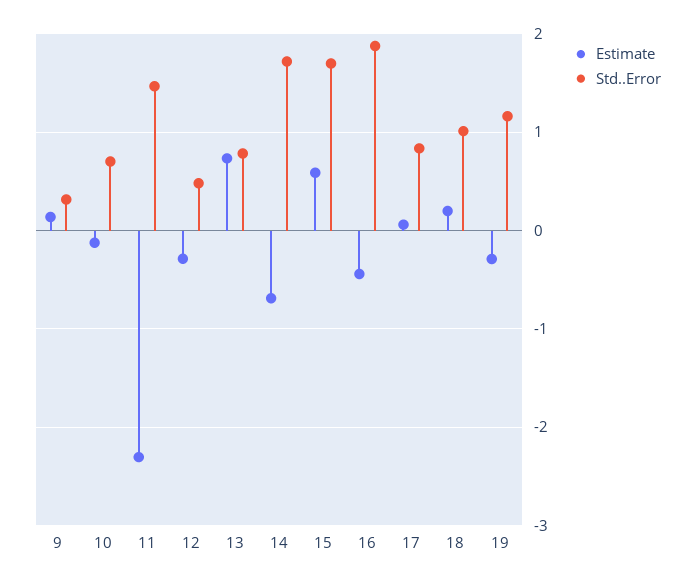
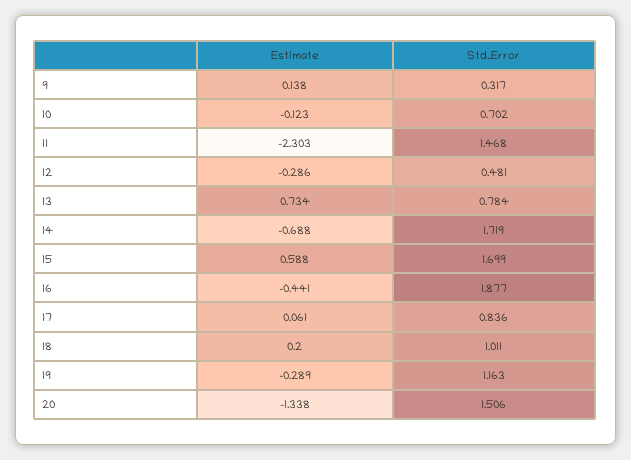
  {
    "Estimate": {
      "9": 0.138,
      "10": -0.123,
      "11": -2.303,
      "12": -0.286,
      "13": 0.734,
      "14": -0.688,
      "15": 0.588,
      "16": -0.441,
      "17": 0.061,
      "18": 0.2,
-     "19": -0.289
+     "19": -0.289,
+     "20": -1.338
    },
    "Std..Error": {
      "9": 0.317,
      "10": 0.702,
      "11": 1.468,
      "12": 0.481,
      "13": 0.784,
      "14": 1.719,
      "15": 1.699,
      "16": 1.877,
      "17": 0.836,
      "18": 1.011,
-     "19": 1.163
+     "19": 1.163,
+     "20": 1.506
    }
  }

